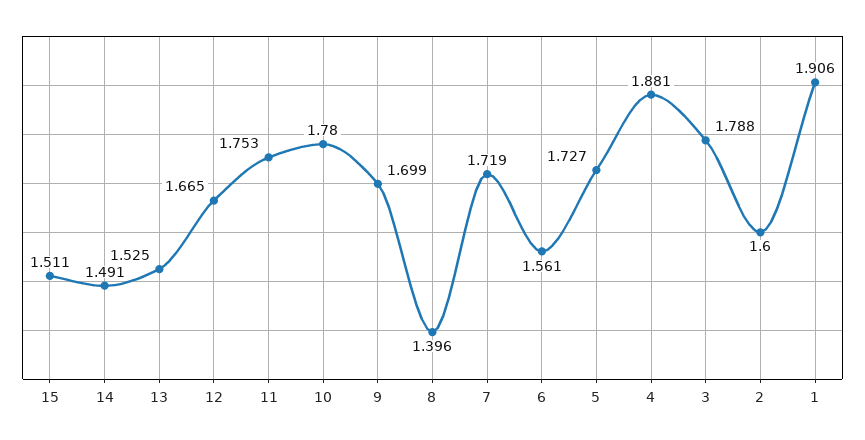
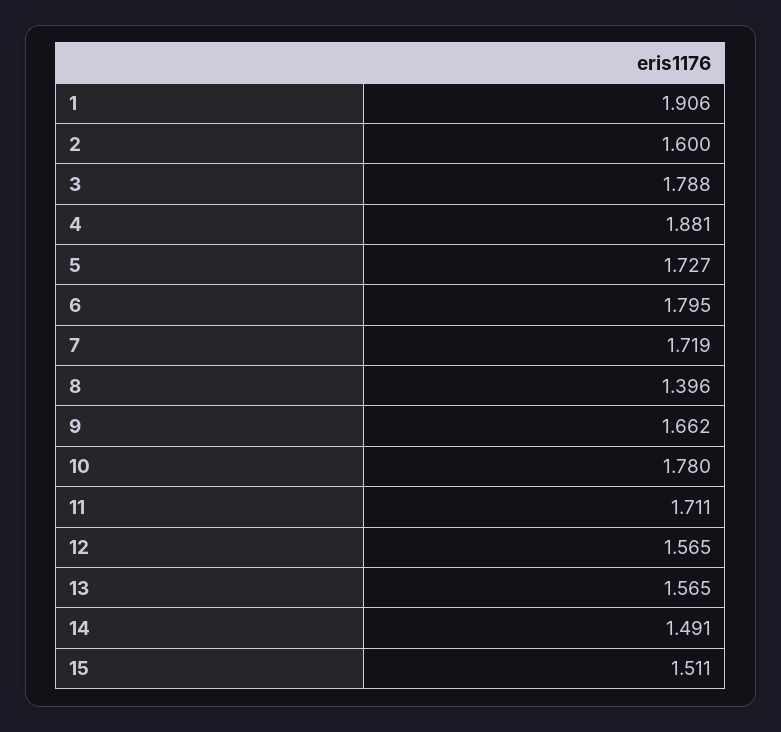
  {
    "15": 1.511,
    "14": 1.491,
-   "13": 1.525,
+   "13": 1.565,
-   "12": 1.665,
+   "12": 1.565,
-   "11": 1.753,
+   "11": 1.711,
    "10": 1.78,
-   "9": 1.699,
+   "9": 1.662,
    "8": 1.396,
    "7": 1.719,
-   "6": 1.561,
+   "6": 1.795,
    "5": 1.727,
    "4": 1.881,
    "3": 1.788,
    "2": 1.6,
    "1": 1.906
  }

